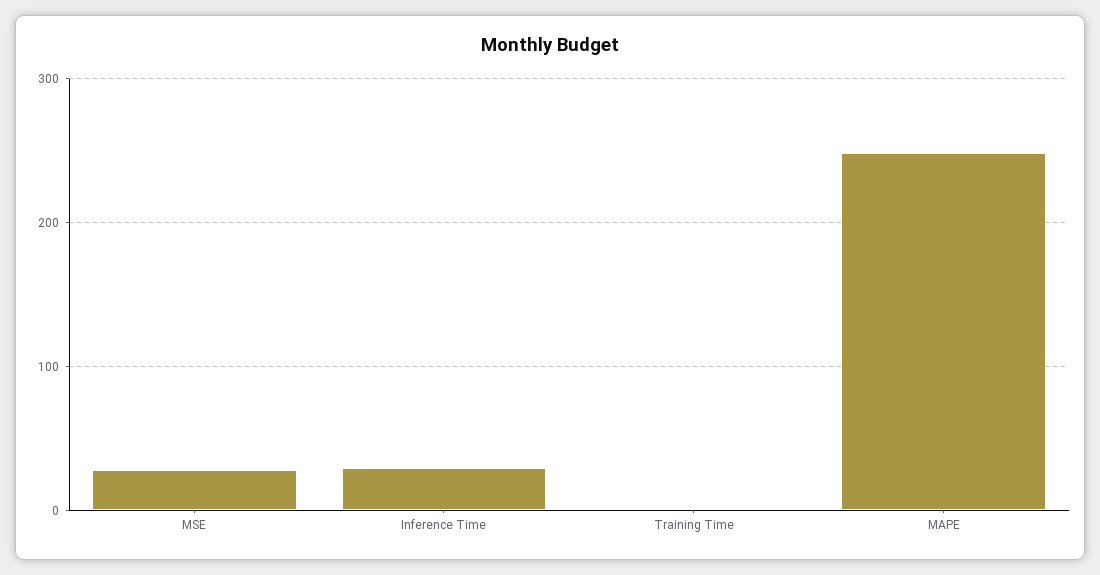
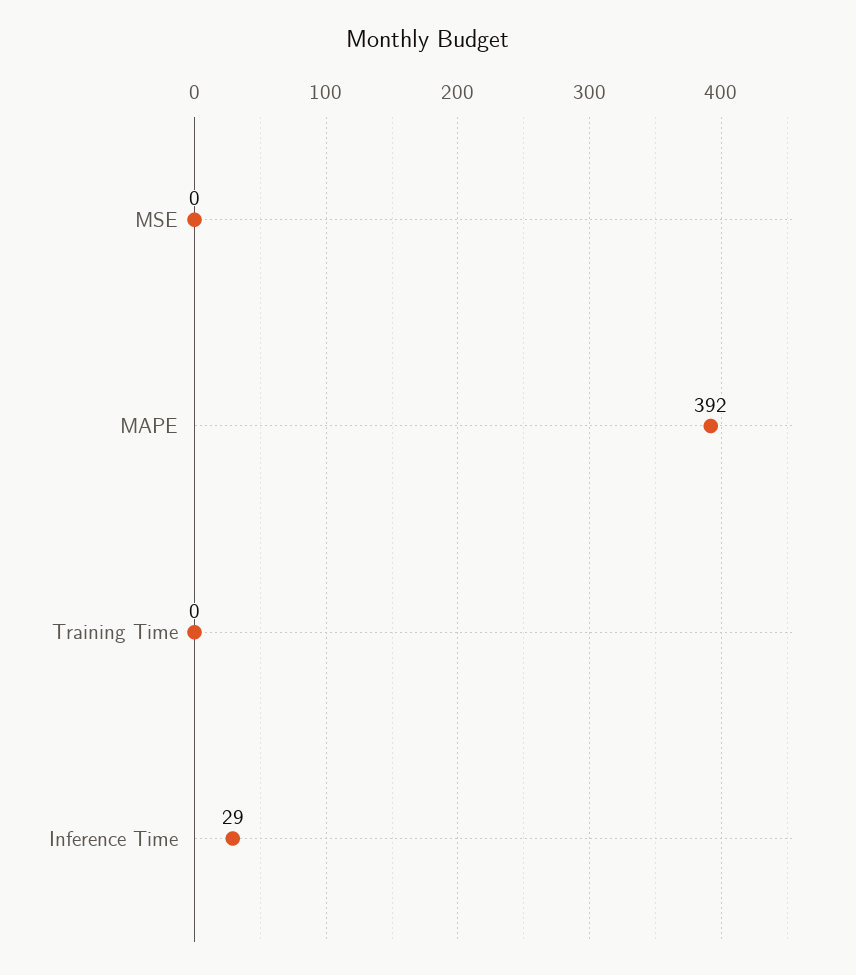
  {
-   "MSE": 30,
+   "MSE": 0,
    "Inference Time": 29,
    "Training Time": 0,
-   "MAPE": 250
+   "MAPE": 392
  }

